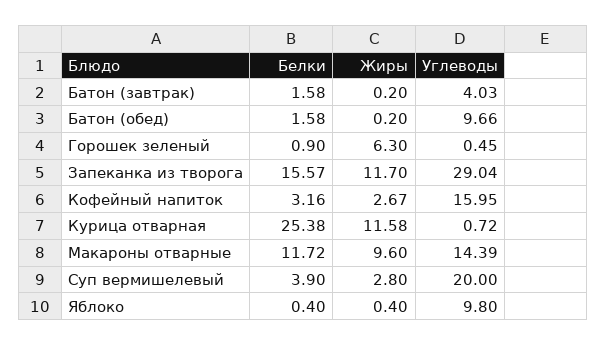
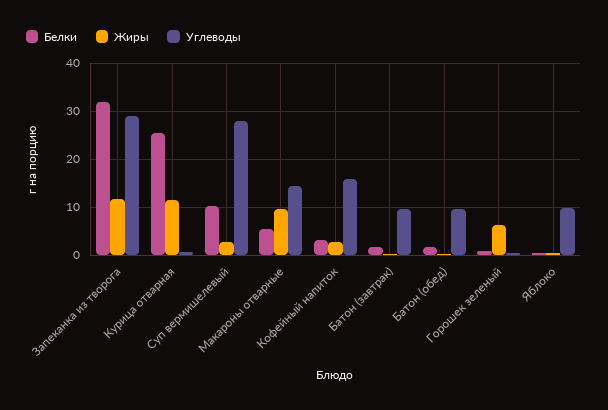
  {
    "Белки": {
      "Батон (завтрак)": 1.58,
      "Батон (обед)": 1.58,
      "Горошек зеленый": 0.9,
-     "Запеканка из творога": 15.57,
+     "Запеканка из творога": 32,
      "Кофейный напиток": 3.16,
      "Курица отварная": 25.38,
-     "Макароны отварные": 11.72,
+     "Макароны отварные": 6,
-     "Суп вермишелевый": 3.9,
+     "Суп вермишелевый": 10,
      "Яблоко": 0.4
    },
    "Жиры": {
      "Батон (завтрак)": 0.2,
      "Батон (обед)": 0.2,
      "Горошек зеленый": 6.3,
      "Запеканка из творога": 11.7,
      "Кофейный напиток": 2.67,
      "Курица отварная": 11.58,
      "Макароны отварные": 9.6,
      "Суп вермишелевый": 2.8,
      "Яблоко": 0.4
    },
    "Углеводы": {
-     "Батон (завтрак)": 4.03,
+     "Батон (завтрак)": 10,
      "Батон (обед)": 9.66,
      "Горошек зеленый": 0.45,
      "Запеканка из творога": 29.04,
      "Кофейный напиток": 15.95,
      "Курица отварная": 0.72,
      "Макароны отварные": 14.39,
-     "Суп вермишелевый": 20,
+     "Суп вермишелевый": 28,
      "Яблоко": 9.8
    }
  }

